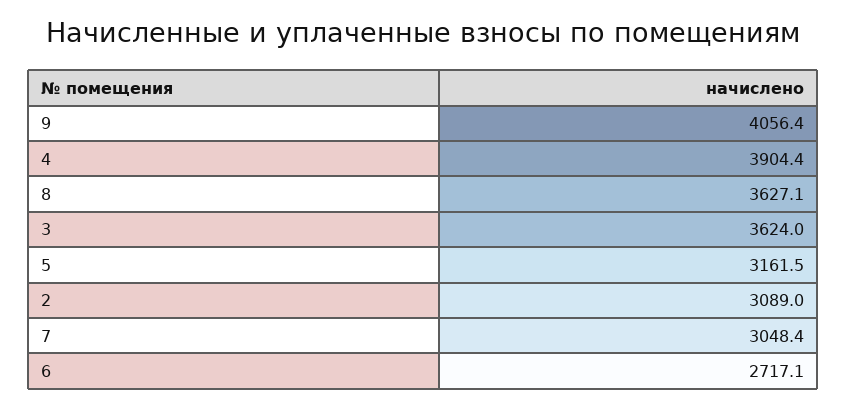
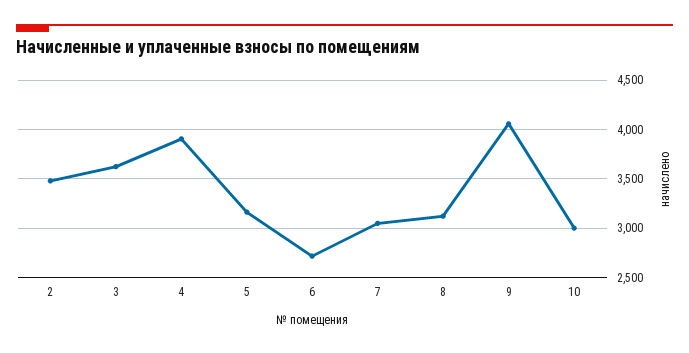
  {
    "9": 4056.4,
    "4": 3904.4,
-   "8": 3627.1,
+   "8": 3100,
    "3": 3624,
    "5": 3161.5,
-   "2": 3089,
+   "2": 3500,
    "7": 3048.4,
-   "6": 2717.1
+   "6": 2717.1,
+   "10": 3000
  }

